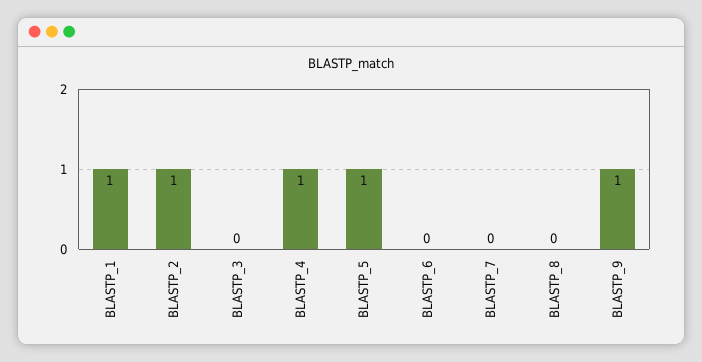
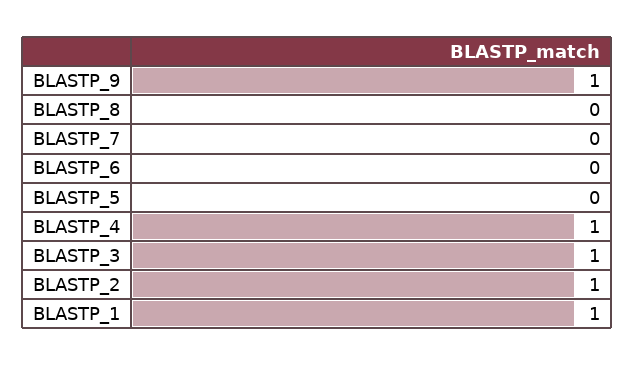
  {
    "BLASTP_1": 1,
    "BLASTP_2": 1,
-   "BLASTP_3": 0,
+   "BLASTP_3": 1,
    "BLASTP_4": 1,
-   "BLASTP_5": 1,
+   "BLASTP_5": 0,
    "BLASTP_6": 0,
    "BLASTP_7": 0,
    "BLASTP_8": 0,
    "BLASTP_9": 1
  }

